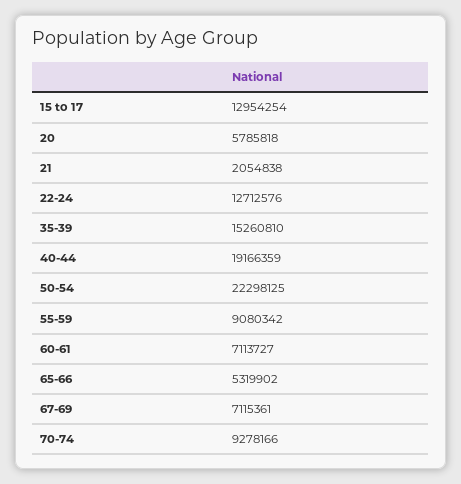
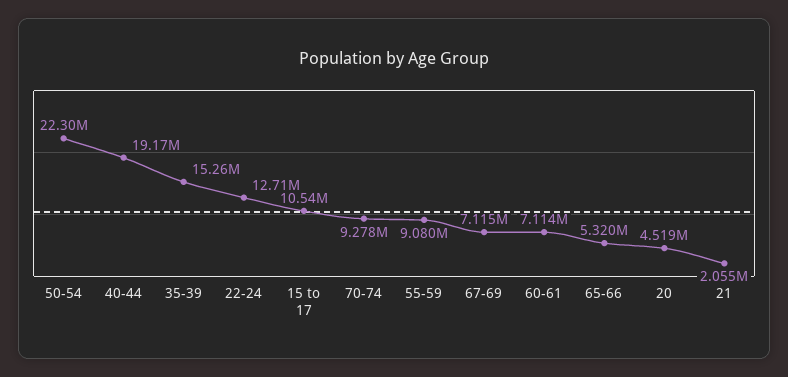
  {
-   "15 to 17": 12954254,
+   "15 to 17": 10540000,
-   "20": 5785818,
+   "20": 4519000,
    "21": 2054838,
    "22-24": 12712576,
    "35-39": 15260810,
    "40-44": 19166359,
    "50-54": 22298125,
    "55-59": 9080342,
    "60-61": 7113727,
    "65-66": 5319902,
    "67-69": 7115361,
    "70-74": 9278166
  }

